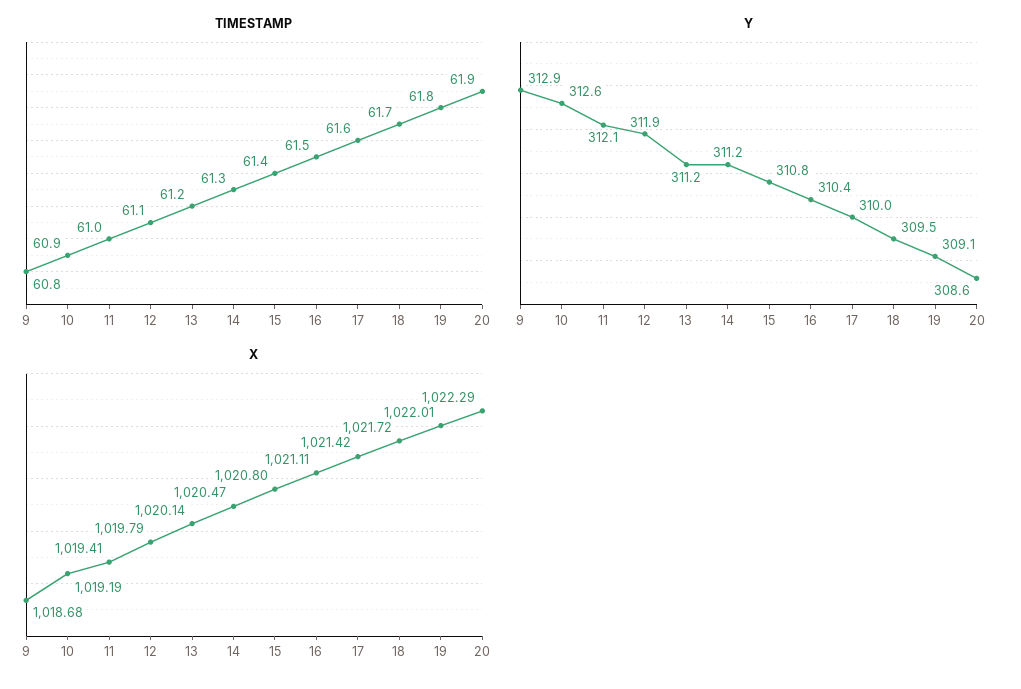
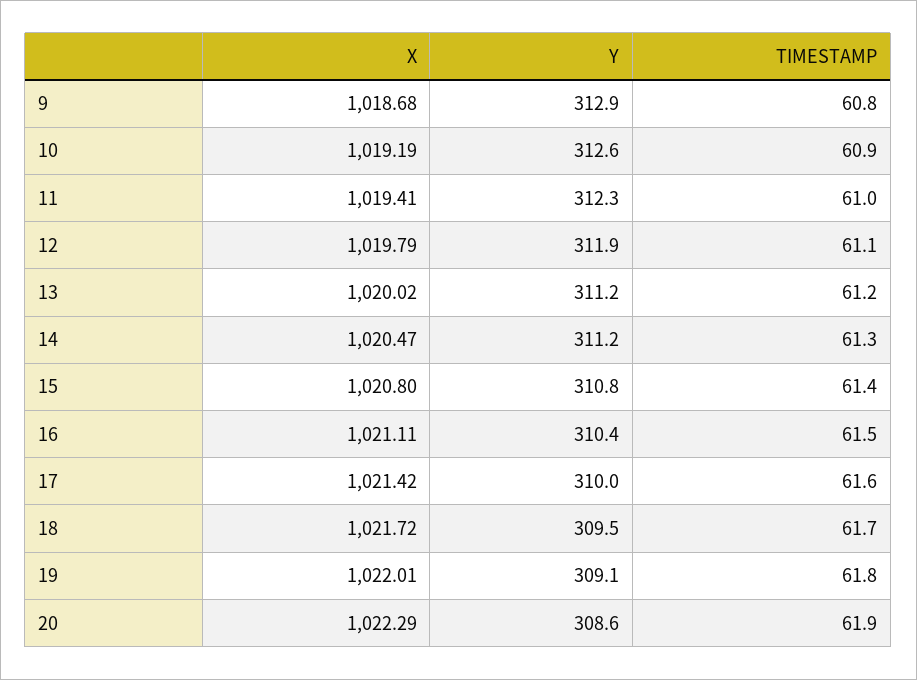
  {
    "TIMESTAMP": {
      "9": 60.8,
      "10": 60.9,
      "11": 61,
      "12": 61.1,
      "13": 61.2,
      "14": 61.3,
      "15": 61.4,
      "16": 61.5,
      "17": 61.6,
      "18": 61.7,
      "19": 61.8,
      "20": 61.9
    },
    "Y": {
      "9": 312.9,
      "10": 312.6,
-     "11": 312.1,
+     "11": 312.3,
      "12": 311.9,
      "13": 311.2,
      "14": 311.2,
      "15": 310.8,
      "16": 310.4,
      "17": 310,
      "18": 309.5,
      "19": 309.1,
      "20": 308.6
    },
    "X": {
      "9": 1018.68,
      "10": 1019.19,
      "11": 1019.41,
      "12": 1019.79,
-     "13": 1020.14,
+     "13": 1020.02,
      "14": 1020.47,
      "15": 1020.8,
      "16": 1021.11,
      "17": 1021.42,
      "18": 1021.72,
      "19": 1022.01,
      "20": 1022.29
    }
  }

